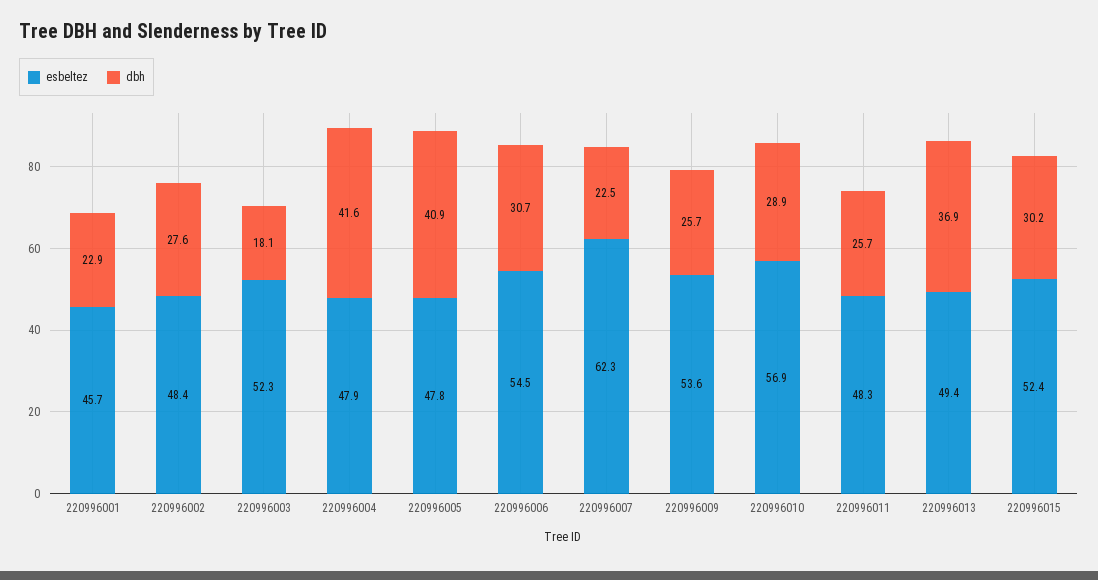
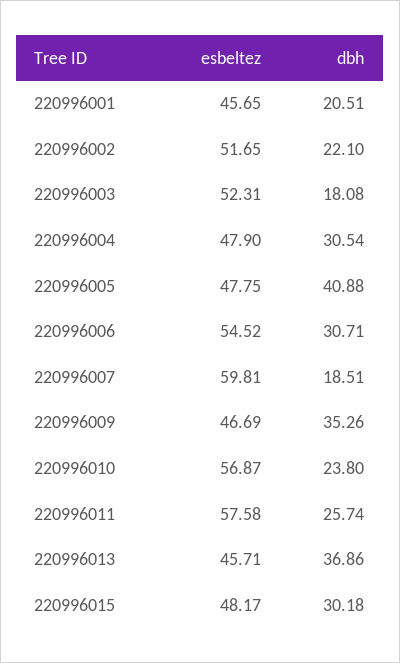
  {
    "esbeltez": {
      "220996001": 45.65,
-     "220996002": 48.4,
+     "220996002": 51.65,
      "220996003": 52.31,
      "220996004": 47.9,
      "220996005": 47.75,
      "220996006": 54.52,
-     "220996007": 62.3,
+     "220996007": 59.81,
-     "220996009": 53.6,
+     "220996009": 46.69,
      "220996010": 56.87,
-     "220996011": 48.3,
+     "220996011": 57.58,
-     "220996013": 49.4,
+     "220996013": 45.71,
-     "220996015": 52.4
+     "220996015": 48.17
    },
    "dbh": {
-     "220996001": 22.9,
+     "220996001": 20.51,
-     "220996002": 27.6,
+     "220996002": 22.1,
      "220996003": 18.08,
-     "220996004": 41.6,
+     "220996004": 30.54,
      "220996005": 40.88,
      "220996006": 30.71,
-     "220996007": 22.5,
+     "220996007": 18.51,
-     "220996009": 25.7,
+     "220996009": 35.26,
-     "220996010": 28.9,
+     "220996010": 23.8,
      "220996011": 25.74,
      "220996013": 36.86,
      "220996015": 30.18
    }
  }

